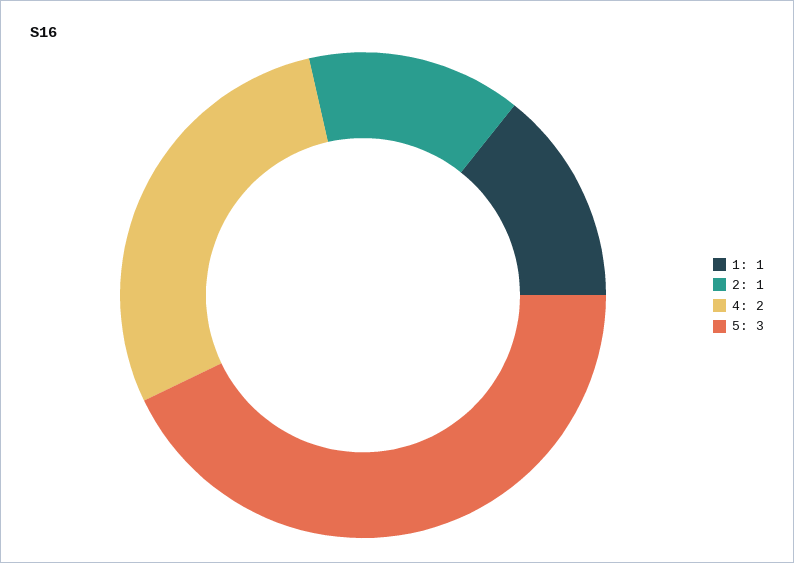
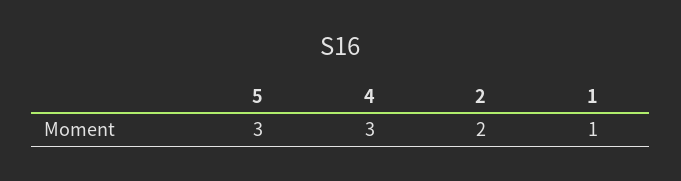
  {
    "1": 1,
-   "2": 1,
+   "2": 2,
-   "4": 2,
+   "4": 3,
    "5": 3
  }

